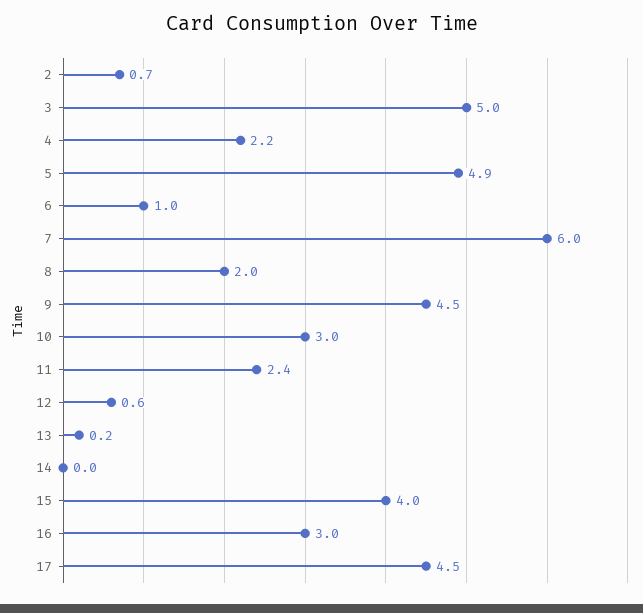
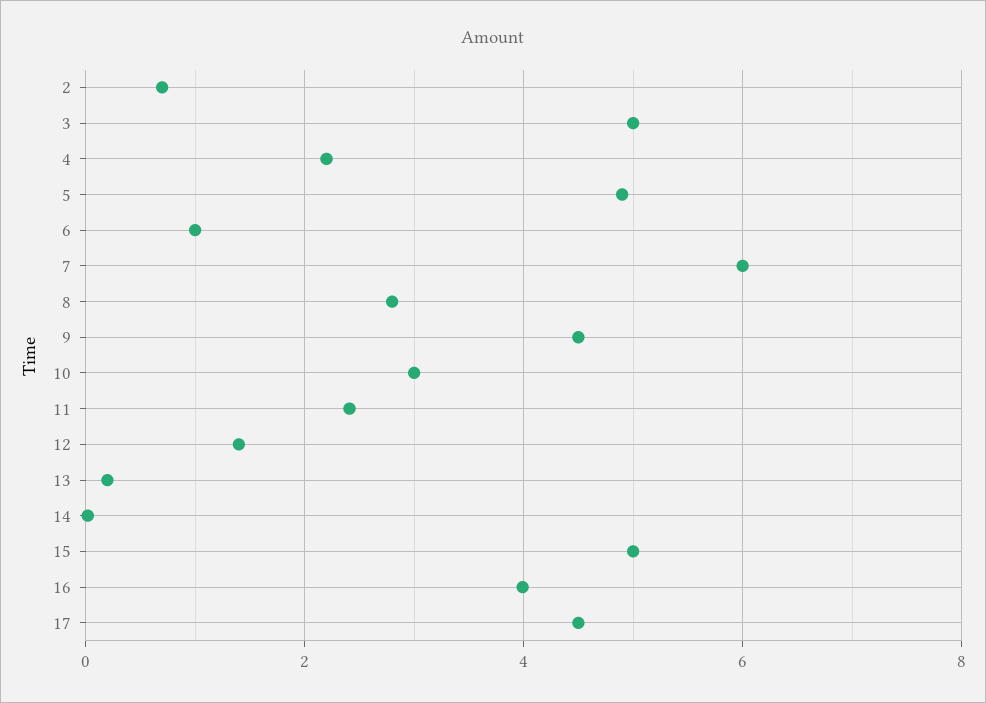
  {
    "2": 0.7,
    "3": 5,
    "4": 2.2,
    "5": 4.9,
    "6": 1,
    "7": 6,
-   "8": 2,
+   "8": 2.8,
    "9": 4.5,
    "10": 3,
    "11": 2.4,
-   "12": 0.6,
+   "12": 1.4,
    "13": 0.2,
    "14": 0,
-   "15": 4,
+   "15": 5,
-   "16": 3,
+   "16": 4,
    "17": 4.5
  }

